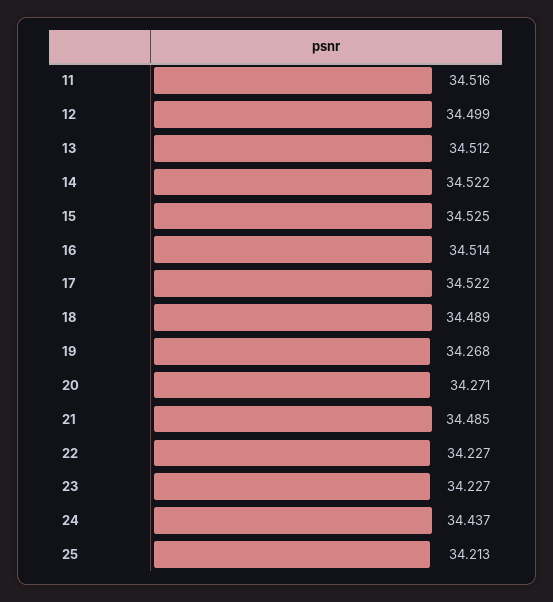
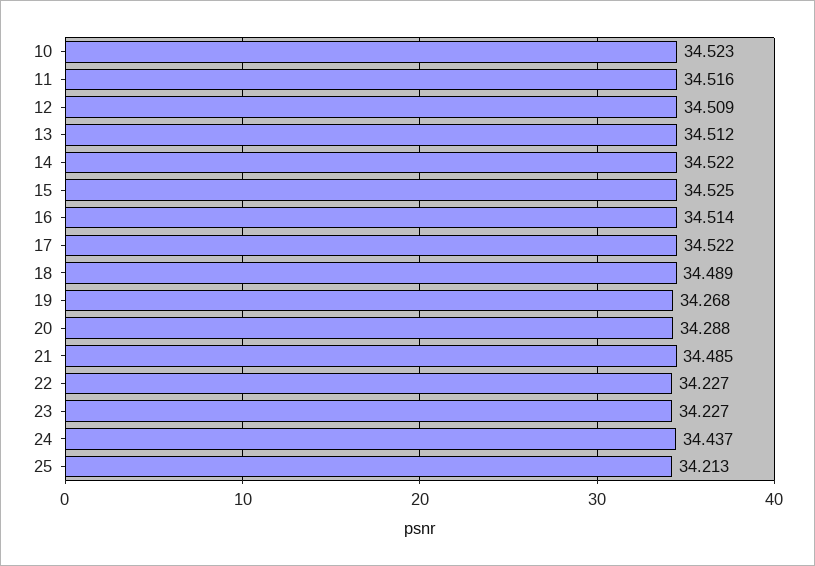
  {
    "11": 34.516,
-   "12": 34.499,
+   "12": 34.509,
    "13": 34.512,
    "14": 34.522,
    "15": 34.525,
    "16": 34.514,
    "17": 34.522,
    "18": 34.489,
    "19": 34.268,
-   "20": 34.271,
+   "20": 34.288,
    "21": 34.485,
    "22": 34.227,
    "23": 34.227,
    "24": 34.437,
-   "25": 34.213
+   "25": 34.213,
+   "10": 34.523
  }

